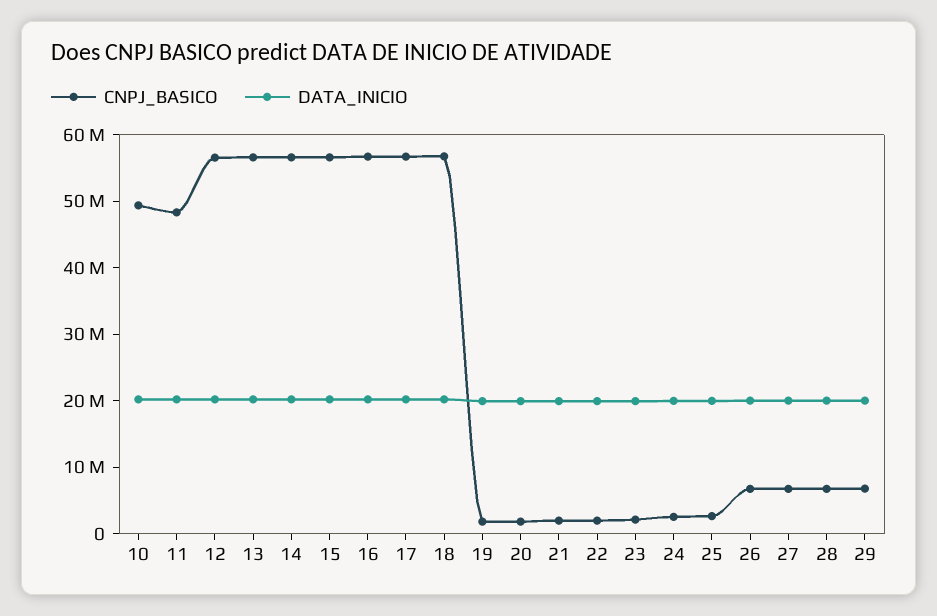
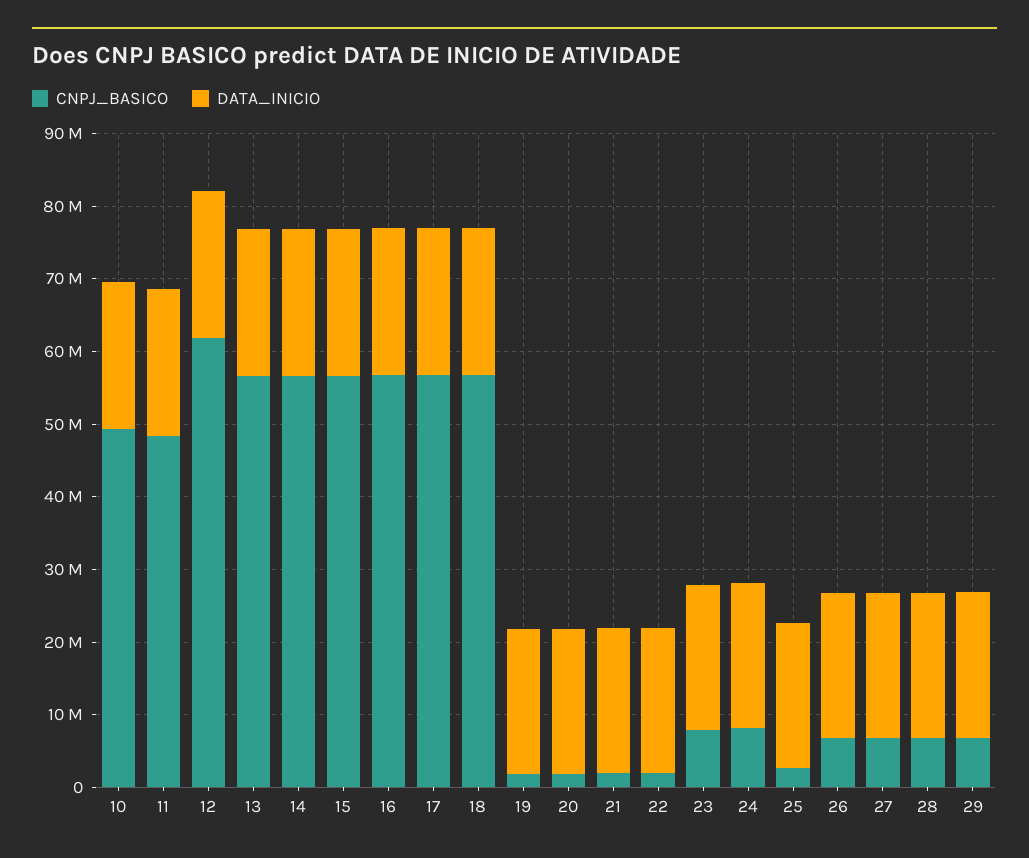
  {
    "CNPJ_BASICO": {
      "10": 50000000,
      "11": 48000000,
-     "12": 56000000,
+     "12": 62000000,
      "13": 56000000,
      "14": 56000000,
      "15": 56000000,
      "16": 56000000,
      "17": 56000000,
      "18": 56000000,
      "19": 2000000,
      "20": 2000000,
      "21": 2000000,
      "22": 2000000,
-     "23": 2000000,
+     "23": 8000000,
-     "24": 2000000,
+     "24": 8000000,
      "25": 2000000,
      "26": 6000000,
      "27": 6000000,
      "28": 6000000,
      "29": 6000000
    },
    "DATA_INICIO": {
      "10": 20000000,
      "11": 20000000,
      "12": 20000000,
      "13": 20000000,
      "14": 20000000,
      "15": 20000000,
      "16": 20000000,
      "17": 20000000,
      "18": 20000000,
      "19": 20000000,
      "20": 20000000,
      "21": 20000000,
      "22": 20000000,
      "23": 20000000,
      "24": 20000000,
      "25": 20000000,
      "26": 20000000,
      "27": 20000000,
      "28": 20000000,
      "29": 20000000
    }
  }

